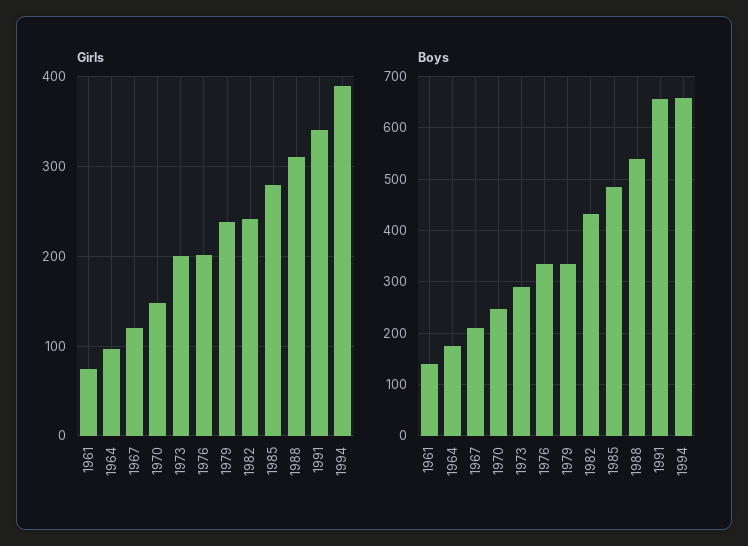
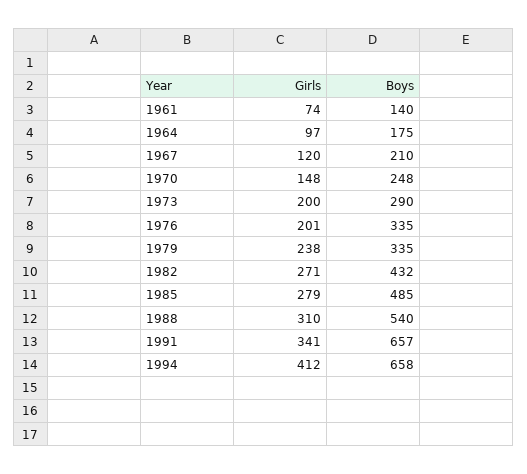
  {
    "Girls": {
      "1961": 74,
      "1964": 97,
      "1967": 120,
      "1970": 148,
      "1973": 200,
      "1976": 201,
      "1979": 238,
-     "1982": 240,
+     "1982": 271,
      "1985": 279,
      "1988": 310,
      "1991": 341,
-     "1994": 390
+     "1994": 412
    },
    "Boys": {
      "1961": 140,
      "1964": 175,
      "1967": 210,
      "1970": 248,
      "1973": 290,
      "1976": 335,
      "1979": 335,
      "1982": 432,
      "1985": 485,
      "1988": 540,
      "1991": 657,
      "1994": 658
    }
  }

